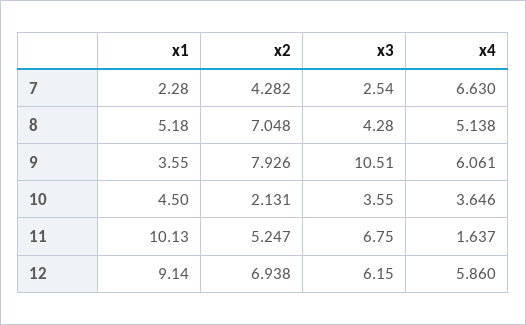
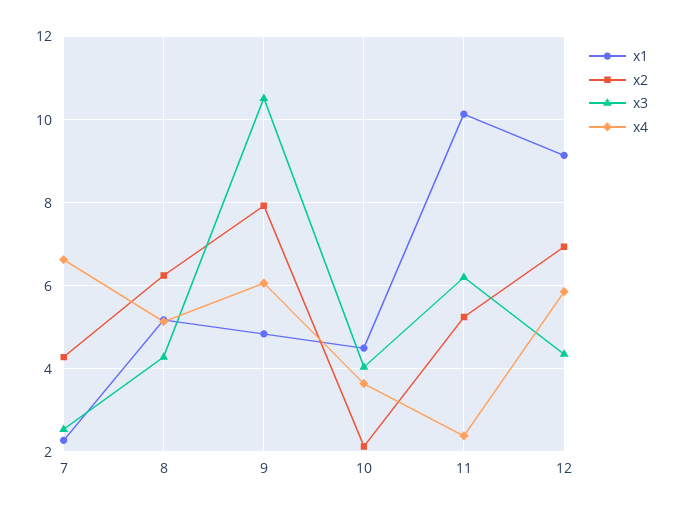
  {
    "x1": {
      "7": 2.28,
      "8": 5.18,
-     "9": 3.55,
+     "9": 4.8,
      "10": 4.5,
      "11": 10.13,
      "12": 9.14
    },
    "x2": {
      "7": 4.282,
-     "8": 7.048,
+     "8": 6.2,
      "9": 7.926,
      "10": 2.131,
      "11": 5.247,
      "12": 6.938
    },
    "x3": {
      "7": 2.54,
      "8": 4.28,
      "9": 10.51,
-     "10": 3.55,
+     "10": 4,
-     "11": 6.75,
+     "11": 6.2,
-     "12": 6.15
+     "12": 4.4
    },
    "x4": {
      "7": 6.63,
      "8": 5.138,
      "9": 6.061,
      "10": 3.646,
-     "11": 1.637,
+     "11": 2.4,
      "12": 5.86
    }
  }

